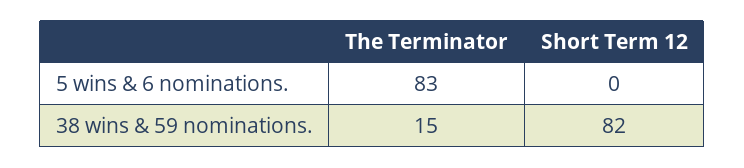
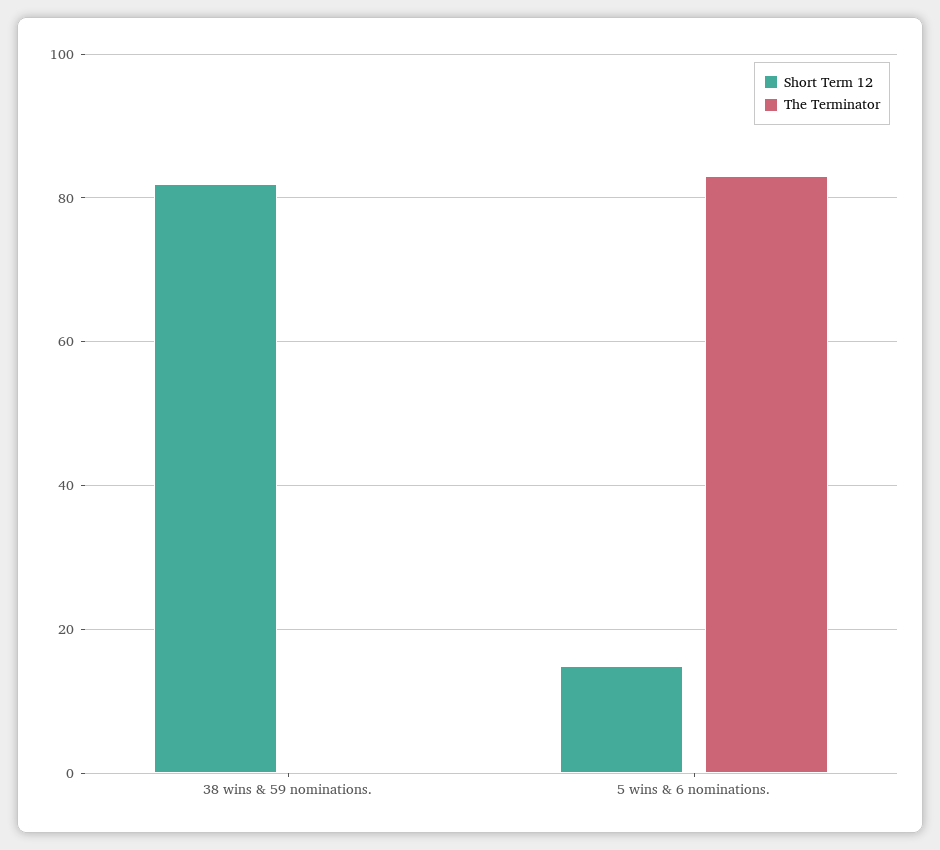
  {
    "The Terminator": {
      "5 wins & 6 nominations.": 83,
-     "38 wins & 59 nominations.": 15
+     "38 wins & 59 nominations.": 0
    },
    "Short Term 12": {
-     "5 wins & 6 nominations.": 0,
+     "5 wins & 6 nominations.": 15,
      "38 wins & 59 nominations.": 82
    }
  }

